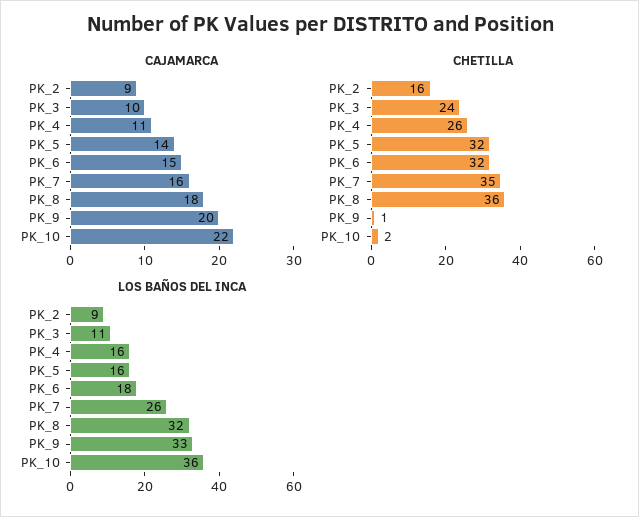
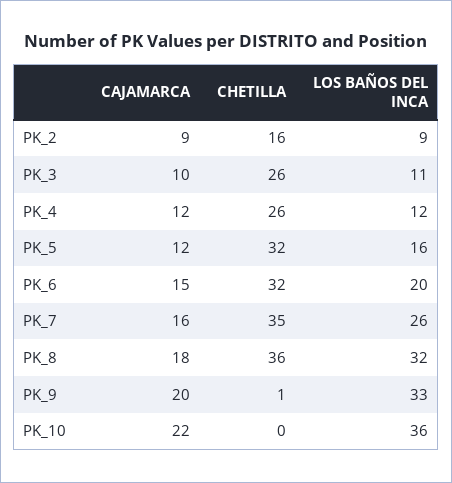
  {
    "CAJAMARCA": {
      "PK_2": 9,
      "PK_3": 10,
-     "PK_4": 11,
+     "PK_4": 12,
-     "PK_5": 14,
+     "PK_5": 12,
      "PK_6": 15,
      "PK_7": 16,
      "PK_8": 18,
      "PK_9": 20,
      "PK_10": 22
    },
    "CHETILLA": {
      "PK_2": 16,
-     "PK_3": 24,
+     "PK_3": 26,
      "PK_4": 26,
      "PK_5": 32,
      "PK_6": 32,
      "PK_7": 35,
      "PK_8": 36,
      "PK_9": 1,
-     "PK_10": 2
+     "PK_10": 0
    },
    "LOS BAÑOS DEL INCA": {
      "PK_2": 9,
      "PK_3": 11,
-     "PK_4": 16,
+     "PK_4": 12,
      "PK_5": 16,
-     "PK_6": 18,
+     "PK_6": 20,
      "PK_7": 26,
      "PK_8": 32,
      "PK_9": 33,
      "PK_10": 36
    }
  }

